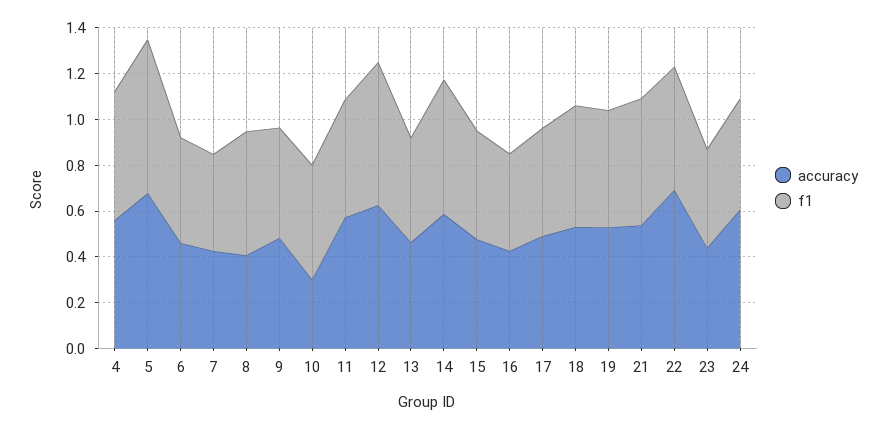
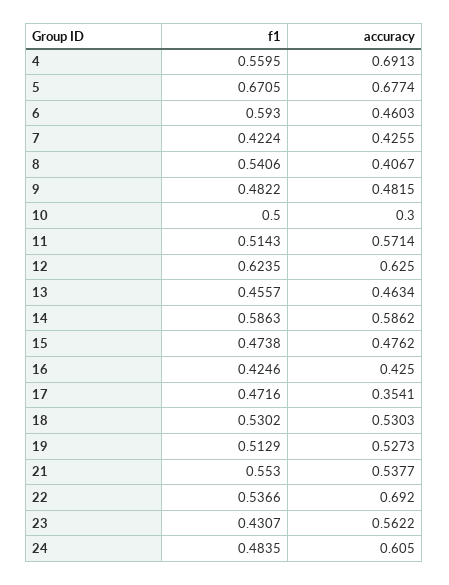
  {
    "accuracy": {
-     "4": 0.55,
+     "4": 0.6913,
      "5": 0.6774,
      "6": 0.4603,
      "7": 0.4255,
      "8": 0.4067,
      "9": 0.4815,
      "10": 0.3,
      "11": 0.5714,
      "12": 0.625,
      "13": 0.4634,
      "14": 0.5862,
      "15": 0.4762,
      "16": 0.425,
-     "17": 0.5,
+     "17": 0.3541,
      "18": 0.5303,
      "19": 0.5273,
      "21": 0.5377,
      "22": 0.692,
-     "23": 0.45,
+     "23": 0.5622,
      "24": 0.605
    },
    "f1": {
      "4": 0.5595,
      "5": 0.6705,
-     "6": 0.45,
+     "6": 0.593,
      "7": 0.4224,
      "8": 0.5406,
      "9": 0.4822,
      "10": 0.5,
      "11": 0.5143,
      "12": 0.6235,
      "13": 0.4557,
      "14": 0.5863,
      "15": 0.4738,
      "16": 0.4246,
      "17": 0.4716,
      "18": 0.5302,
      "19": 0.5129,
      "21": 0.553,
      "22": 0.5366,
      "23": 0.4307,
      "24": 0.4835
    }
  }

